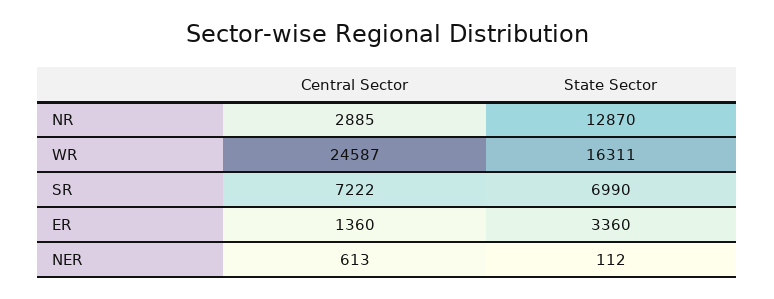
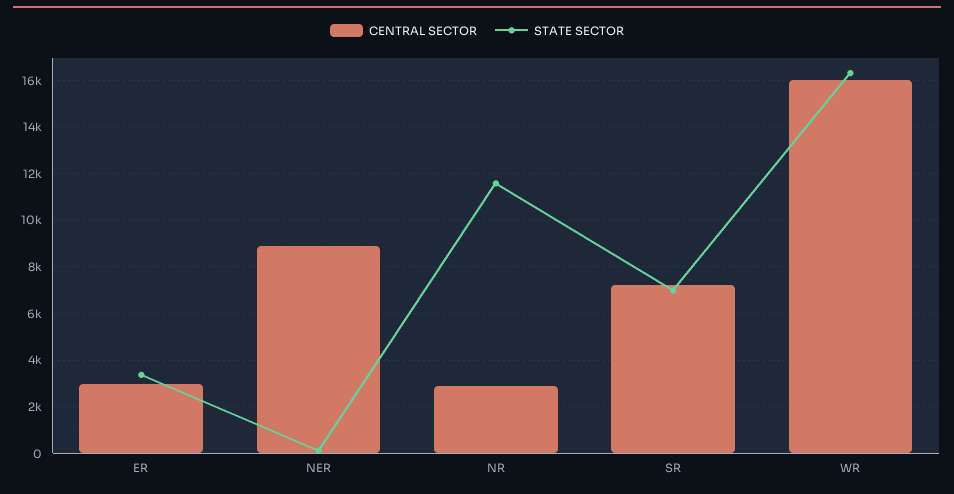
  {
    "Central Sector": {
      "NR": 2885,
-     "WR": 24587,
+     "WR": 16000,
      "SR": 7222,
-     "ER": 1360,
+     "ER": 3000,
-     "NER": 613
+     "NER": 9000
    },
    "State Sector": {
-     "NR": 12870,
+     "NR": 11500,
      "WR": 16311,
      "SR": 6990,
      "ER": 3360,
      "NER": 112
    }
  }

